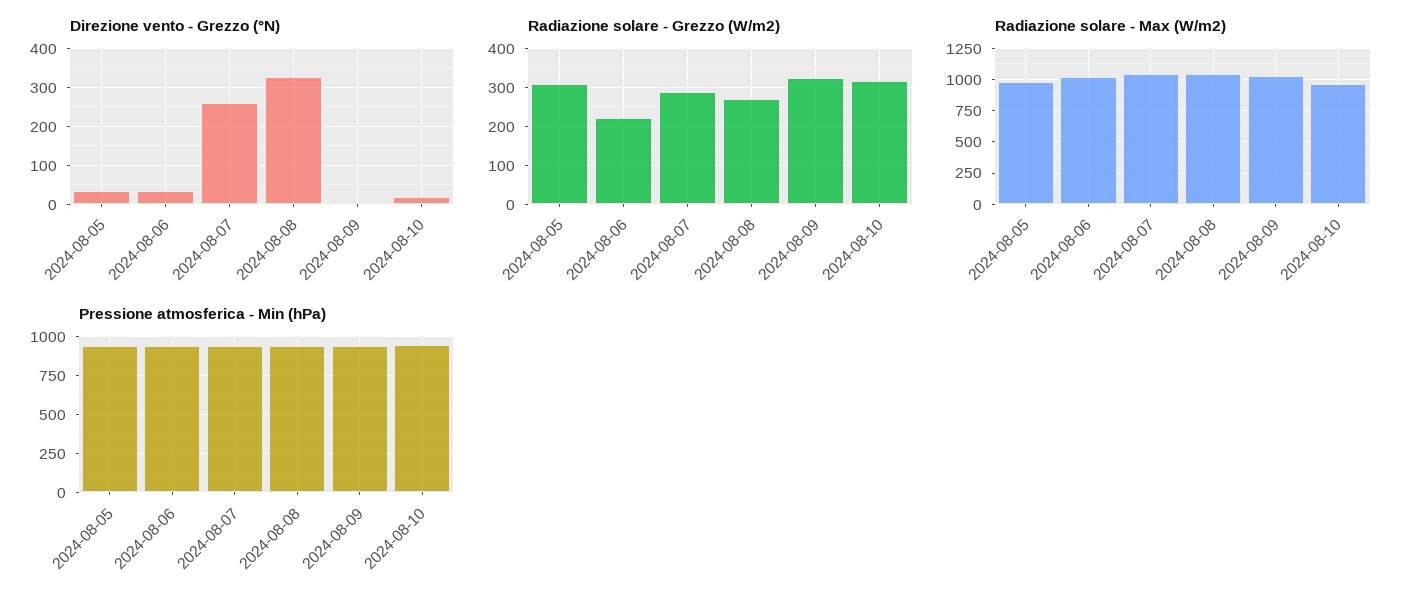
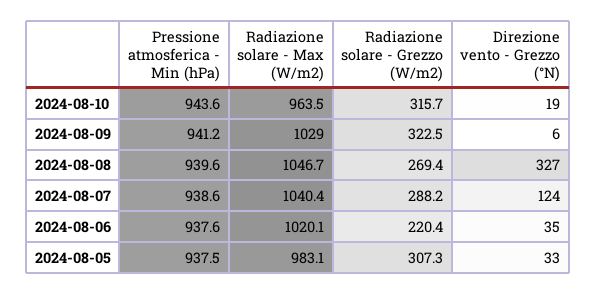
  {
    "Direzione vento - Grezzo (°N)": {
      "2024-08-05": 33,
      "2024-08-06": 35,
-     "2024-08-07": 260,
+     "2024-08-07": 124,
      "2024-08-08": 327,
      "2024-08-09": 6,
      "2024-08-10": 19
    },
    "Radiazione solare - Grezzo (W/m2)": {
      "2024-08-05": 307.3,
      "2024-08-06": 220.4,
      "2024-08-07": 288.2,
      "2024-08-08": 269.4,
      "2024-08-09": 322.5,
      "2024-08-10": 315.7
    },
    "Radiazione solare - Max (W/m2)": {
      "2024-08-05": 983.1,
      "2024-08-06": 1020.1,
      "2024-08-07": 1040.4,
      "2024-08-08": 1046.7,
      "2024-08-09": 1029,
      "2024-08-10": 963.5
    },
    "Pressione atmosferica - Min (hPa)": {
      "2024-08-05": 937.5,
      "2024-08-06": 937.6,
      "2024-08-07": 938.6,
      "2024-08-08": 939.6,
      "2024-08-09": 941.2,
      "2024-08-10": 943.6
    }
  }

